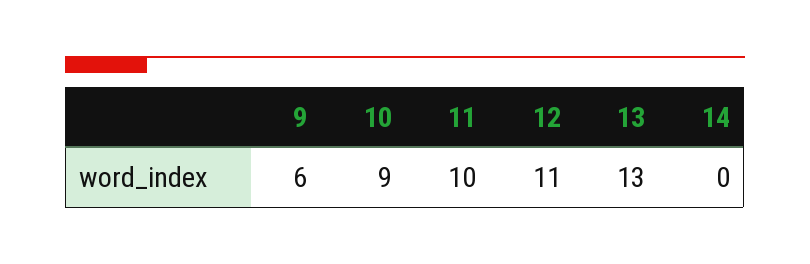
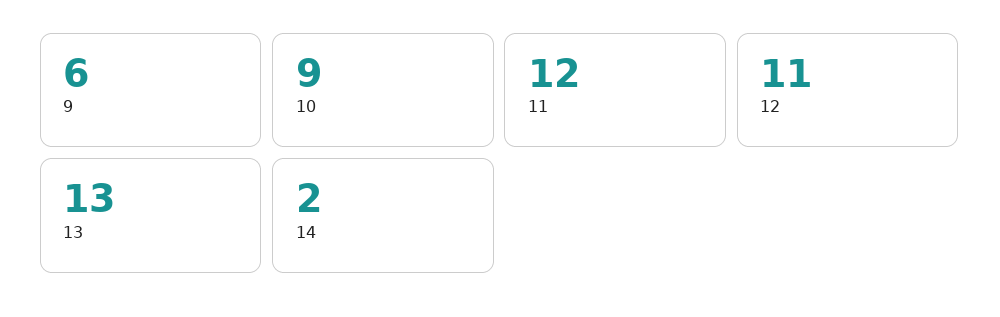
  {
    "9": 6,
    "10": 9,
-   "11": 10,
+   "11": 12,
    "12": 11,
    "13": 13,
-   "14": 0
+   "14": 2
  }

